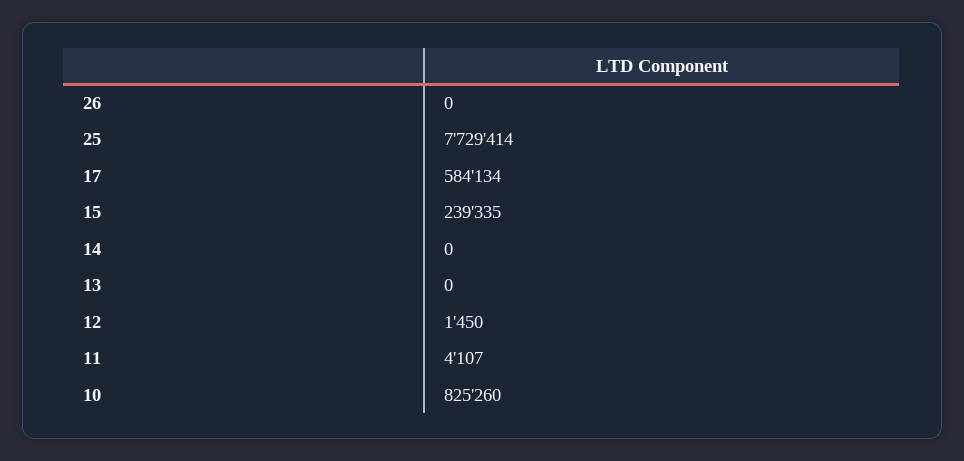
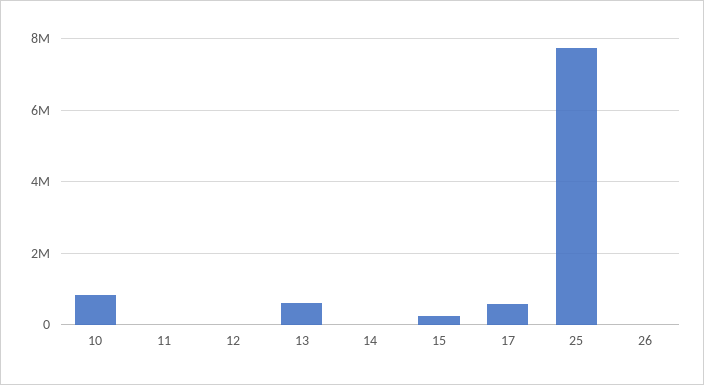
  {
    "26": 0,
    "25": 7729414,
    "17": 584134,
    "15": 239335,
    "14": 0,
-   "13": 0,
+   "13": 600000,
    "12": 1450,
    "11": 4107,
    "10": 825260
  }

